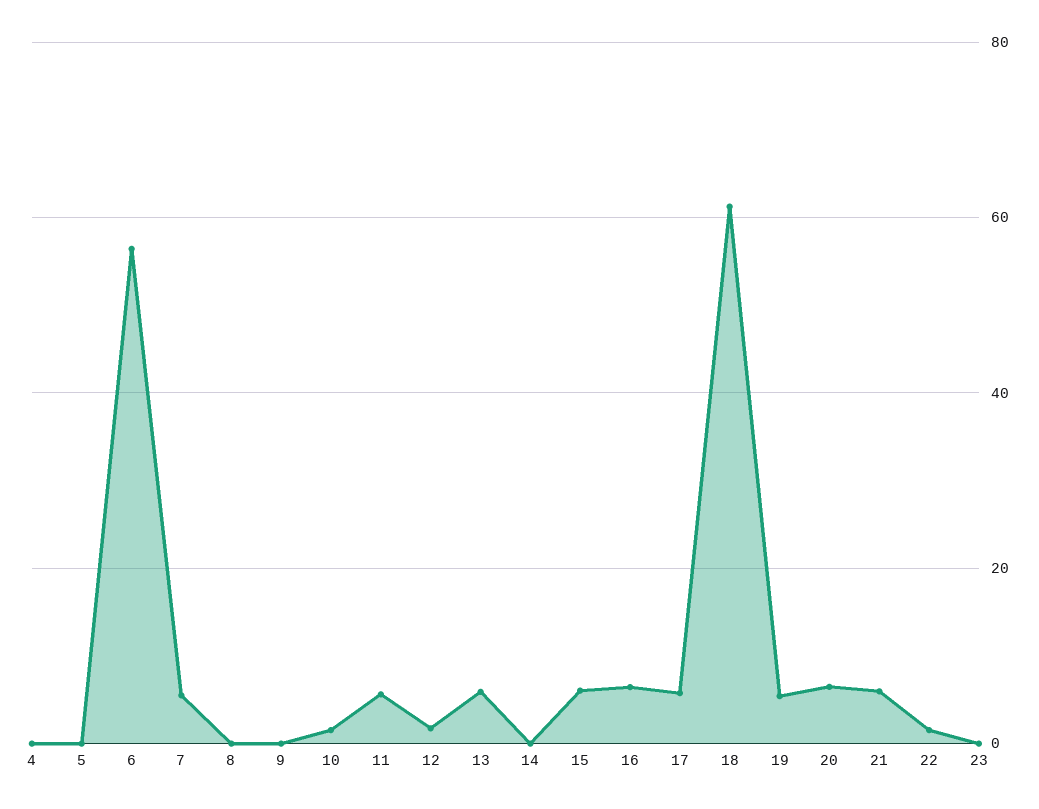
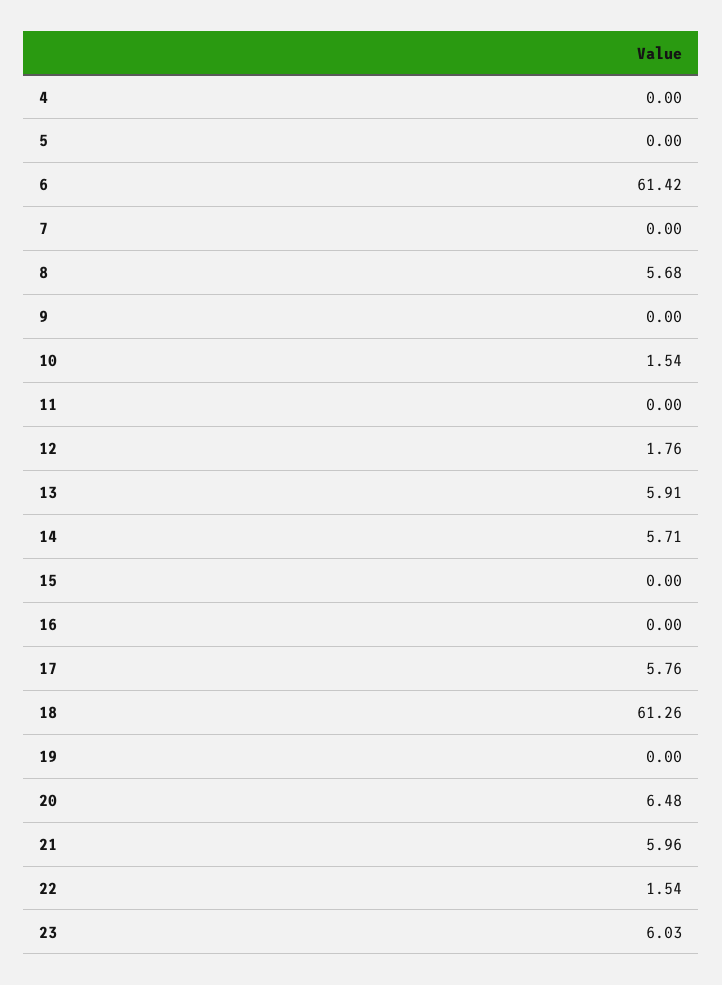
  {
    "4": 0,
    "5": 0,
-   "6": 56,
+   "6": 61.42,
-   "7": 6,
+   "7": 0,
-   "8": 0,
+   "8": 5.68,
    "9": 0,
    "10": 1.54,
-   "11": 6,
+   "11": 0,
    "12": 1.76,
    "13": 5.91,
-   "14": 0,
+   "14": 5.71,
-   "15": 6,
+   "15": 0,
-   "16": 6,
+   "16": 0,
    "17": 5.76,
    "18": 61.26,
-   "19": 6,
+   "19": 0,
    "20": 6.48,
    "21": 5.96,
    "22": 1.54,
-   "23": 0
+   "23": 6.03
  }

